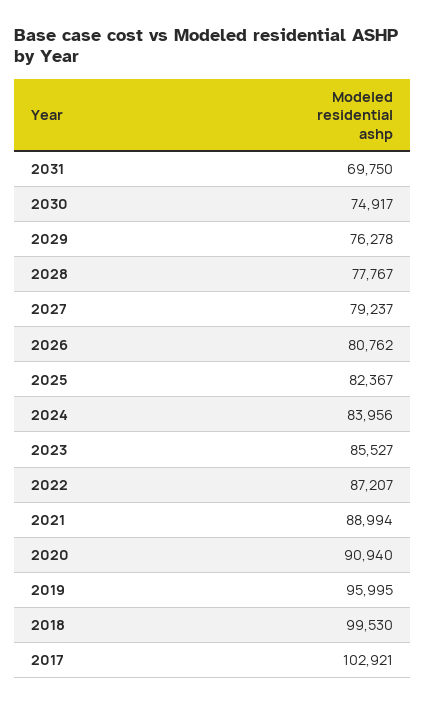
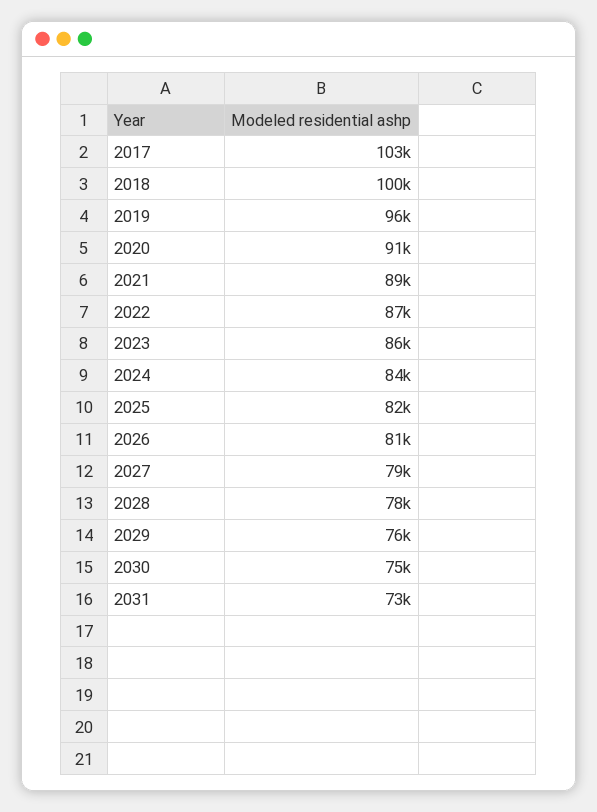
  {
-   "2031": 69750,
+   "2031": 73000,
    "2030": 74917,
    "2029": 76278,
    "2028": 77767,
    "2027": 79237,
    "2026": 80762,
    "2025": 82367,
    "2024": 83956,
    "2023": 85527,
    "2022": 87207,
    "2021": 88994,
    "2020": 90940,
    "2019": 95995,
    "2018": 99530,
    "2017": 102921
  }

